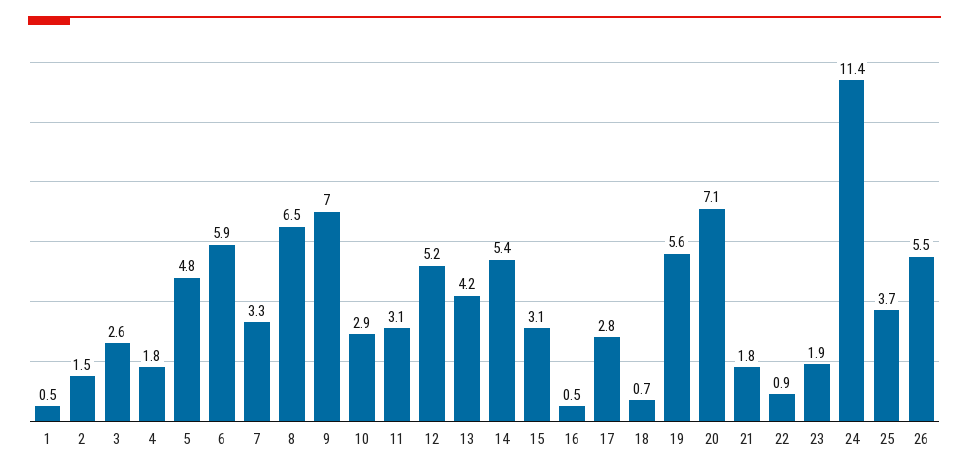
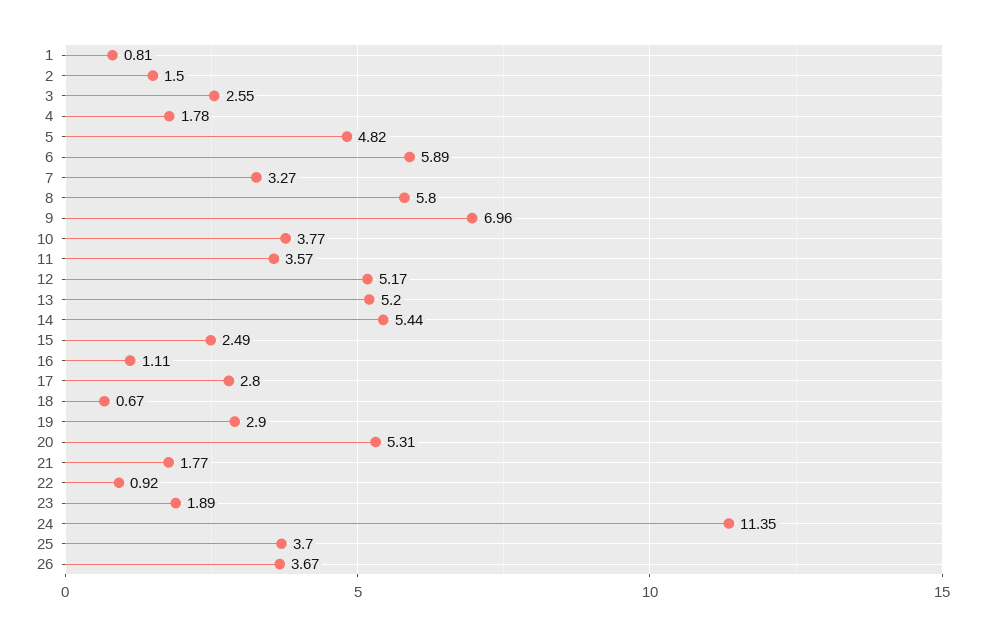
  {
-   "1": 0.5,
+   "1": 0.81,
    "2": 1.5,
    "3": 2.55,
    "4": 1.78,
    "5": 4.82,
    "6": 5.89,
    "7": 3.27,
-   "8": 6.5,
+   "8": 5.8,
    "9": 6.96,
-   "10": 2.9,
+   "10": 3.77,
-   "11": 3.1,
+   "11": 3.57,
    "12": 5.17,
-   "13": 4.2,
+   "13": 5.2,
    "14": 5.44,
-   "15": 3.1,
+   "15": 2.49,
-   "16": 0.5,
+   "16": 1.11,
    "17": 2.8,
    "18": 0.67,
-   "19": 5.6,
+   "19": 2.9,
-   "20": 7.1,
+   "20": 5.31,
    "21": 1.77,
    "22": 0.92,
    "23": 1.89,
    "24": 11.35,
    "25": 3.7,
-   "26": 5.5
+   "26": 3.67
  }

